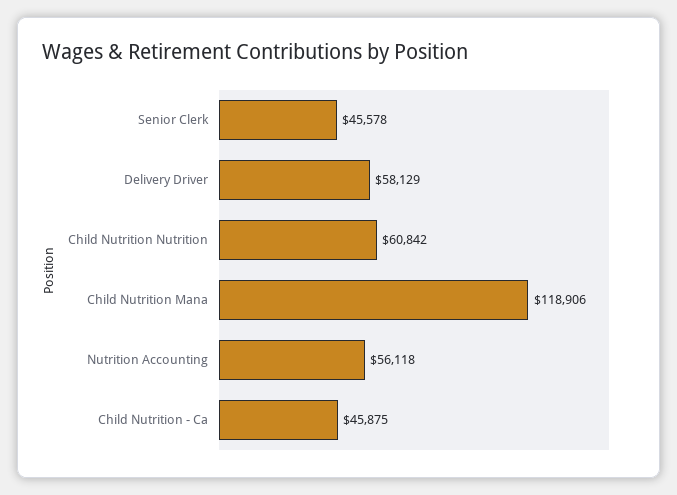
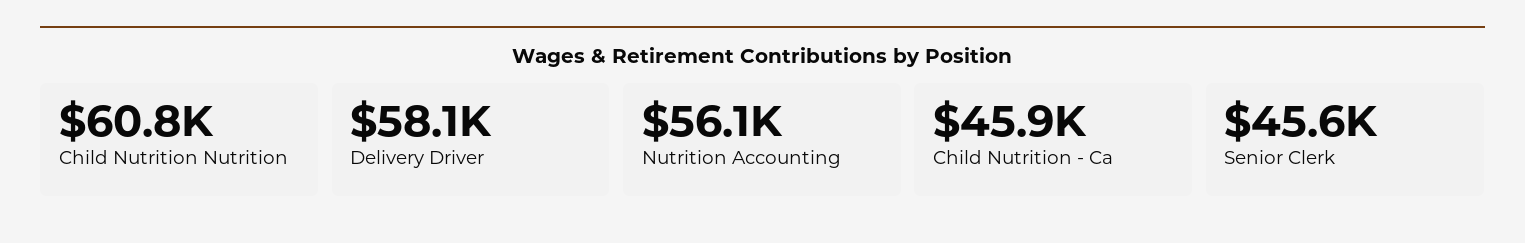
  {
    "Senior Clerk": 45578,
    "Delivery Driver": 58129,
    "Child Nutrition Nutrition": 60842,
-   "Child Nutrition Mana": 118906,
    "Nutrition Accounting": 56118,
    "Child Nutrition - Ca": 45875
  }

